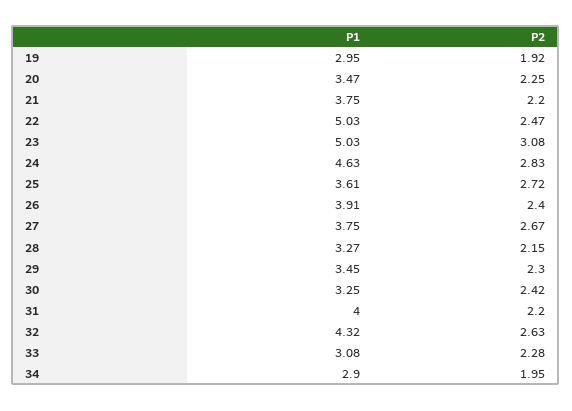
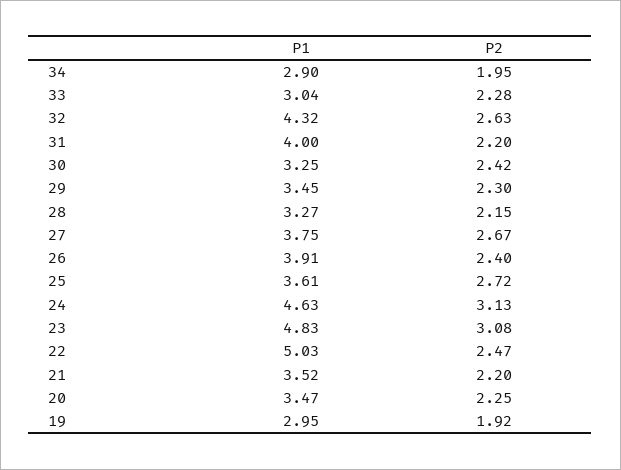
  {
    "P1": {
      "19": 2.95,
      "20": 3.47,
-     "21": 3.75,
+     "21": 3.52,
      "22": 5.03,
-     "23": 5.03,
+     "23": 4.83,
      "24": 4.63,
      "25": 3.61,
      "26": 3.91,
      "27": 3.75,
      "28": 3.27,
      "29": 3.45,
      "30": 3.25,
      "31": 4,
      "32": 4.32,
-     "33": 3.08,
+     "33": 3.04,
      "34": 2.9
    },
    "P2": {
      "19": 1.92,
      "20": 2.25,
      "21": 2.2,
      "22": 2.47,
      "23": 3.08,
-     "24": 2.83,
+     "24": 3.13,
      "25": 2.72,
      "26": 2.4,
      "27": 2.67,
      "28": 2.15,
      "29": 2.3,
      "30": 2.42,
      "31": 2.2,
      "32": 2.63,
      "33": 2.28,
      "34": 1.95
    }
  }

